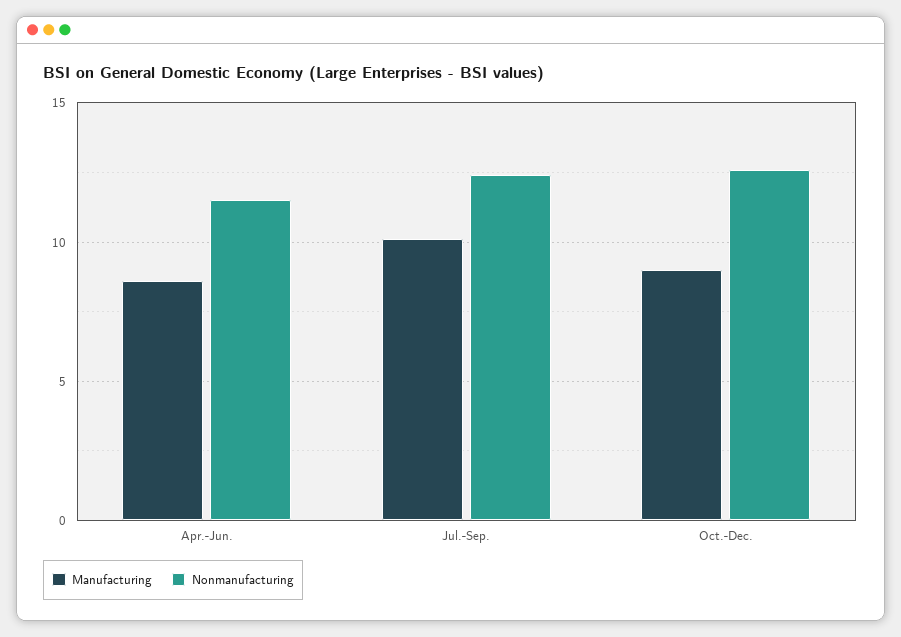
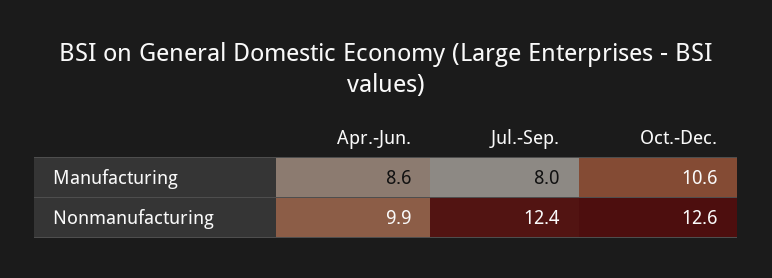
  {
    "Manufacturing": {
      "Apr.-Jun.": 8.6,
-     "Jul.-Sep.": 10,
+     "Jul.-Sep.": 8,
-     "Oct.-Dec.": 9
+     "Oct.-Dec.": 10.6
    },
    "Nonmanufacturing": {
-     "Apr.-Jun.": 11.5,
+     "Apr.-Jun.": 9.9,
      "Jul.-Sep.": 12.4,
      "Oct.-Dec.": 12.6
    }
  }

